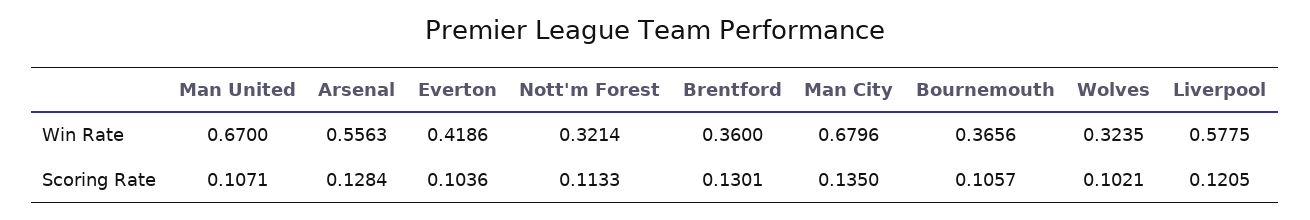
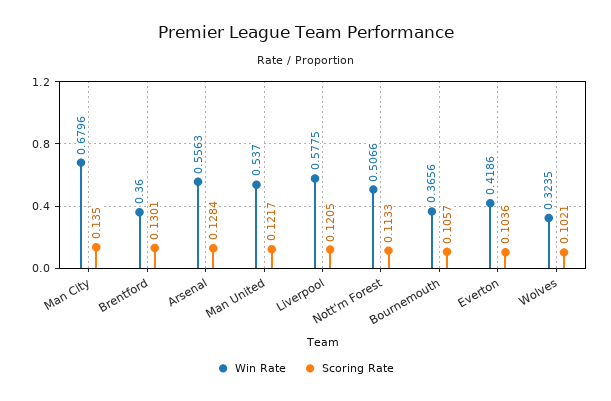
  {
    "Win Rate": {
-     "Man United": 0.67,
+     "Man United": 0.537,
      "Arsenal": 0.5563,
      "Everton": 0.4186,
-     "Nott'm Forest": 0.3214,
+     "Nott'm Forest": 0.5066,
      "Brentford": 0.36,
      "Man City": 0.6796,
      "Bournemouth": 0.3656,
      "Wolves": 0.3235,
      "Liverpool": 0.5775
    },
    "Scoring Rate": {
-     "Man United": 0.1071,
+     "Man United": 0.1217,
      "Arsenal": 0.1284,
      "Everton": 0.1036,
      "Nott'm Forest": 0.1133,
      "Brentford": 0.1301,
      "Man City": 0.135,
      "Bournemouth": 0.1057,
      "Wolves": 0.1021,
      "Liverpool": 0.1205
    }
  }

